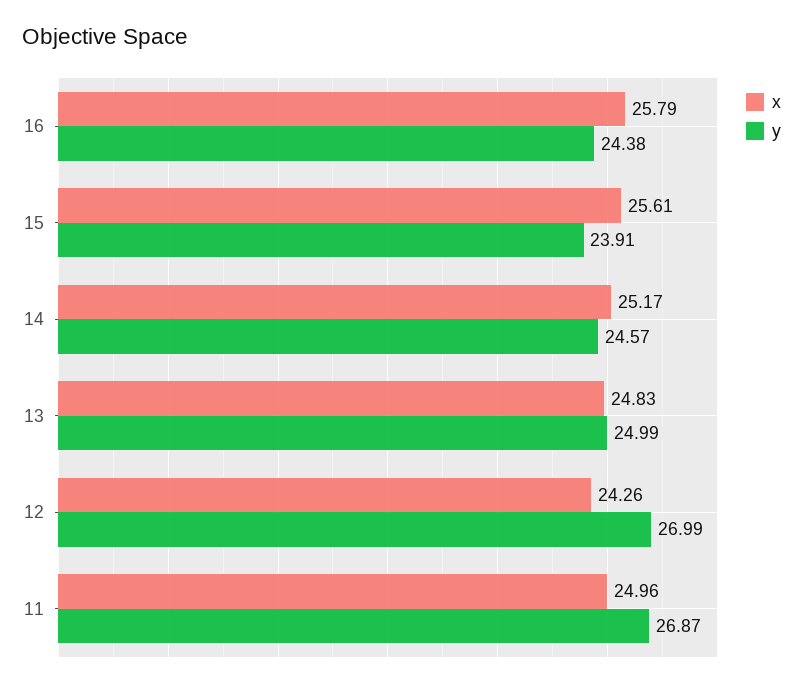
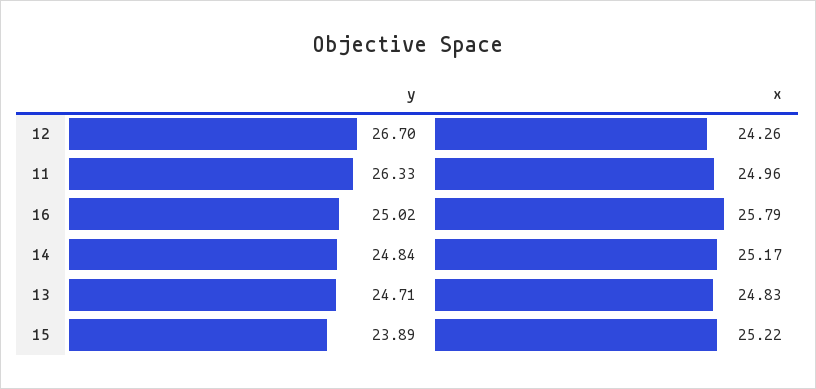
  {
    "x": {
      "16": 25.79,
-     "15": 25.61,
+     "15": 25.22,
      "14": 25.17,
      "13": 24.83,
      "12": 24.26,
      "11": 24.96
    },
    "y": {
-     "16": 24.38,
+     "16": 25.02,
-     "15": 23.91,
+     "15": 23.89,
-     "14": 24.57,
+     "14": 24.84,
-     "13": 24.99,
+     "13": 24.71,
-     "12": 26.99,
+     "12": 26.7,
-     "11": 26.87
+     "11": 26.33
    }
  }

